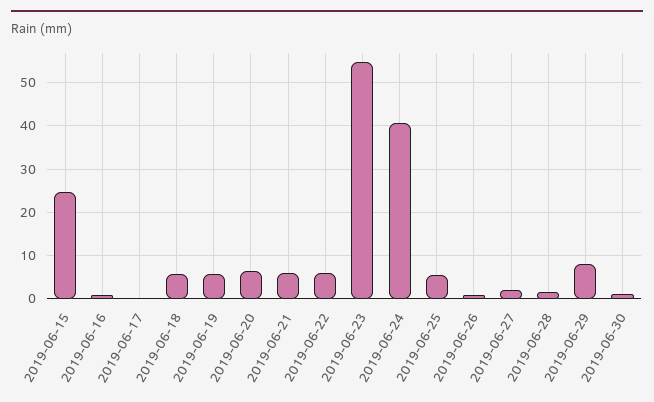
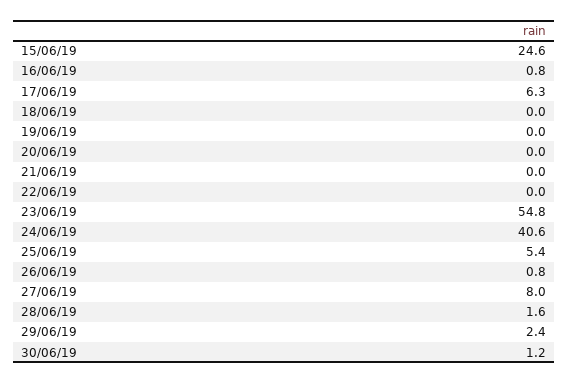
  {
    "2019-06-15": 24.6,
    "2019-06-16": 0.8,
-   "2019-06-17": 0,
+   "2019-06-17": 6.3,
-   "2019-06-18": 6,
+   "2019-06-18": 0,
-   "2019-06-19": 6,
+   "2019-06-19": 0,
-   "2019-06-20": 6,
+   "2019-06-20": 0,
-   "2019-06-21": 6,
+   "2019-06-21": 0,
-   "2019-06-22": 6,
+   "2019-06-22": 0,
    "2019-06-23": 54.8,
    "2019-06-24": 40.6,
    "2019-06-25": 5.4,
    "2019-06-26": 0.8,
-   "2019-06-27": 2,
+   "2019-06-27": 8,
    "2019-06-28": 1.6,
-   "2019-06-29": 8,
+   "2019-06-29": 2.4,
    "2019-06-30": 1.2
  }

